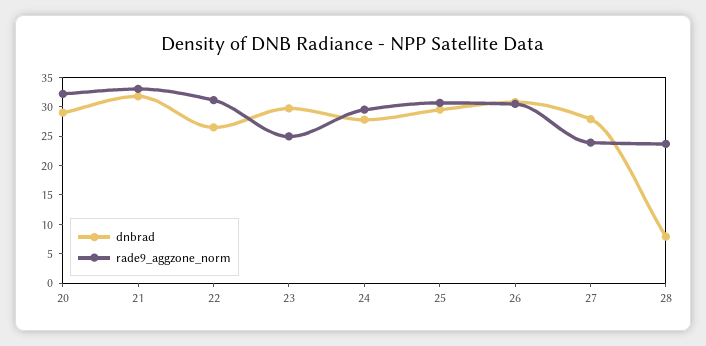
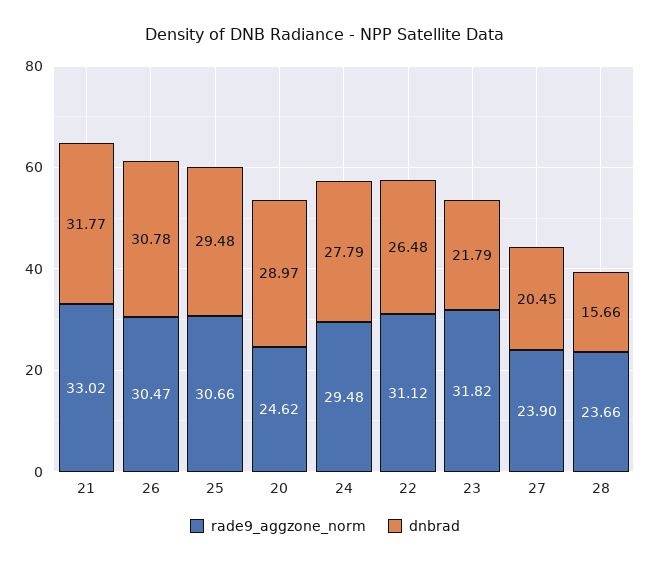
  {
    "dnbrad": {
      "20": 28.97,
      "21": 31.77,
      "22": 26.48,
-     "23": 30,
+     "23": 21.79,
      "24": 27.79,
      "25": 29.48,
      "26": 30.78,
-     "27": 27.5,
+     "27": 20.45,
-     "28": 7.5
+     "28": 15.66
    },
    "rade9_aggzone_norm": {
-     "20": 32.5,
+     "20": 24.62,
      "21": 33.02,
      "22": 31.12,
-     "23": 25,
+     "23": 31.82,
      "24": 29.48,
      "25": 30.66,
      "26": 30.47,
      "27": 23.9,
      "28": 23.66
    }
  }

